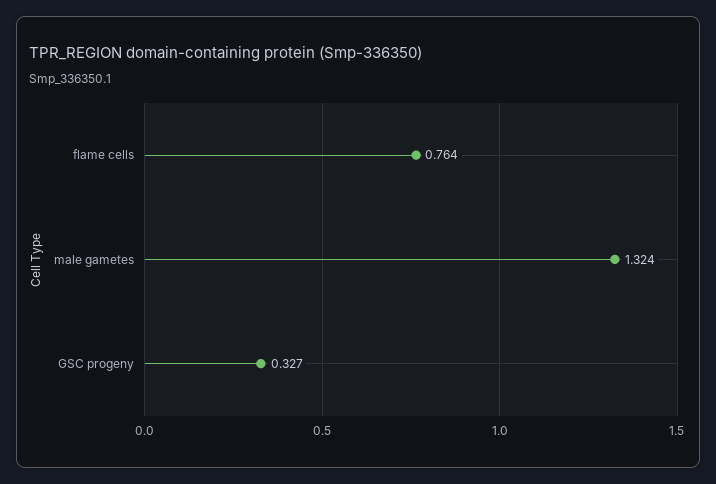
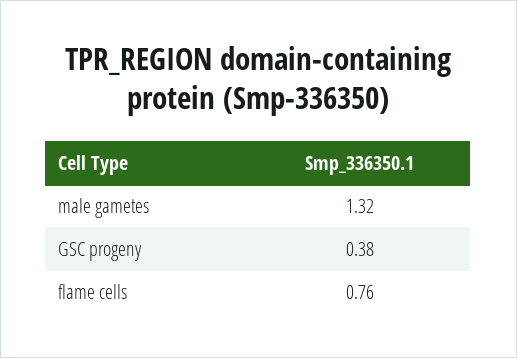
  {
    "flame cells": 0.764,
    "male gametes": 1.324,
-   "GSC progeny": 0.327
+   "GSC progeny": 0.38
  }

